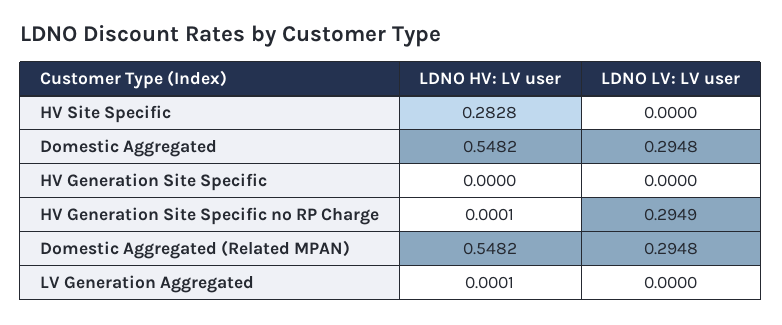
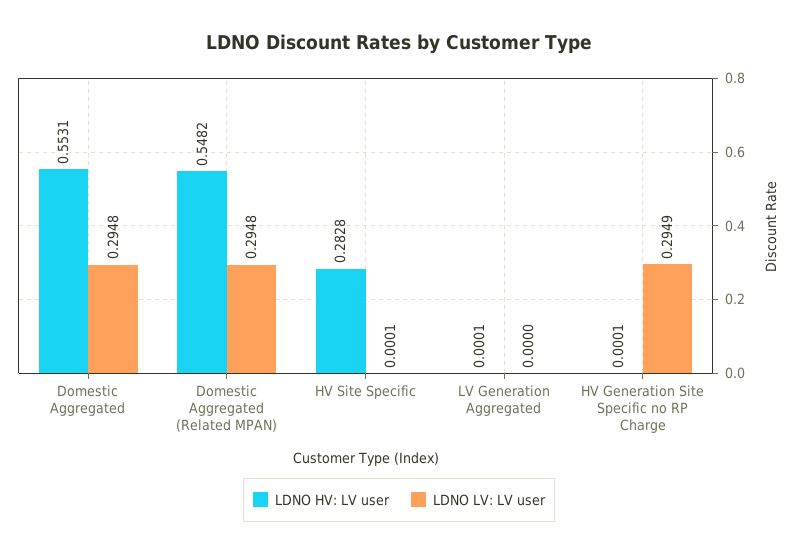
  {
    "LDNO HV: LV user": {
      "HV Site Specific": 0.2828,
-     "Domestic Aggregated": 0.5482,
+     "Domestic Aggregated": 0.5531,
-     "HV Generation Site Specific": 0,
      "HV Generation Site Specific no RP Charge": 0.0001,
      "Domestic Aggregated (Related MPAN)": 0.5482,
      "LV Generation Aggregated": 0.0001
    },
    "LDNO LV: LV user": {
-     "HV Site Specific": 0,
+     "HV Site Specific": 0.0001,
      "Domestic Aggregated": 0.2948,
-     "HV Generation Site Specific": 0,
      "HV Generation Site Specific no RP Charge": 0.2949,
      "Domestic Aggregated (Related MPAN)": 0.2948,
      "LV Generation Aggregated": 0
    }
  }

